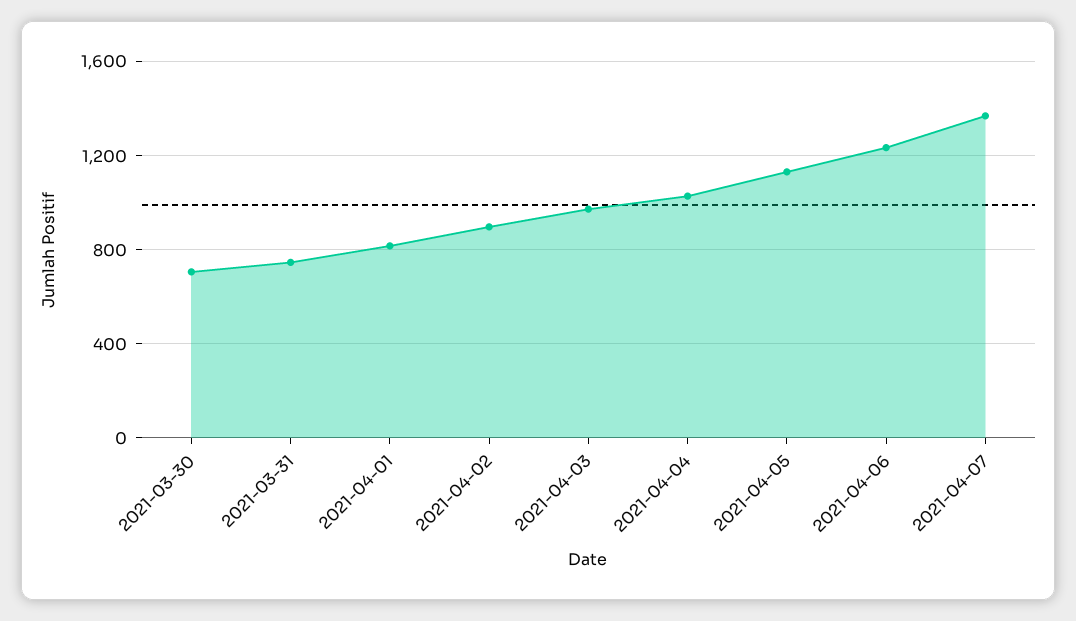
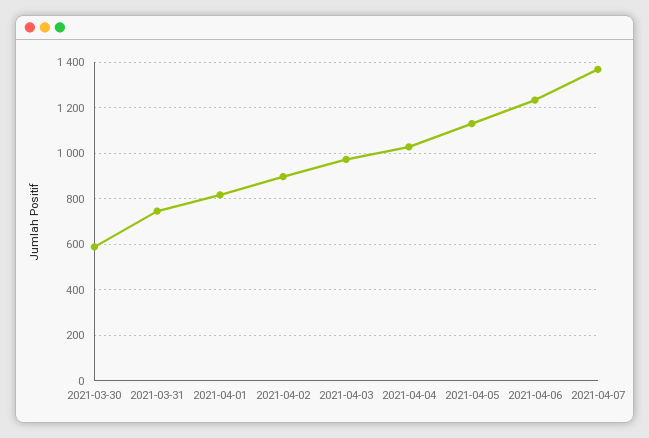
  {
-   "2021-03-30": 700,
+   "2021-03-30": 600,
    "2021-03-31": 750,
    "2021-04-01": 800,
    "2021-04-02": 900,
    "2021-04-03": 950,
    "2021-04-04": 1050,
    "2021-04-05": 1150,
    "2021-04-06": 1250,
    "2021-04-07": 1350
  }

